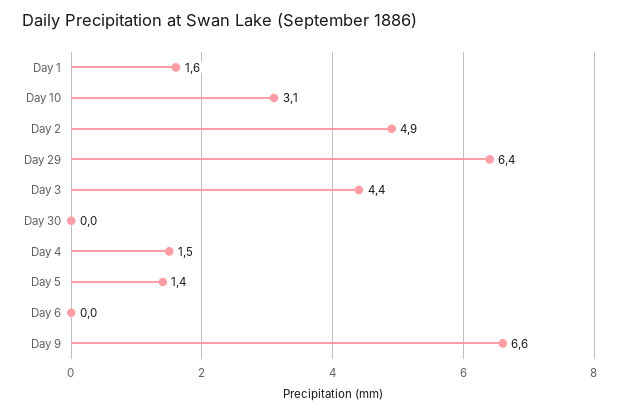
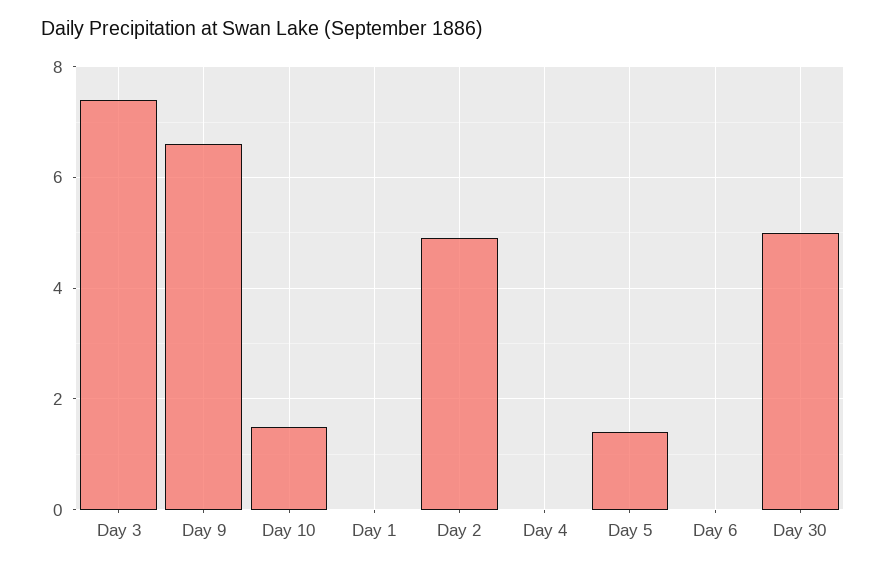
  {
-   "Day 1": 1.6,
+   "Day 1": 0,
-   "Day 10": 3.1,
+   "Day 10": 1.5,
    "Day 2": 4.9,
-   "Day 29": 6.4,
-   "Day 3": 4.4,
+   "Day 3": 7.5,
-   "Day 30": 0,
+   "Day 30": 5,
-   "Day 4": 1.5,
+   "Day 4": 0,
    "Day 5": 1.4,
    "Day 6": 0,
    "Day 9": 6.6
  }

